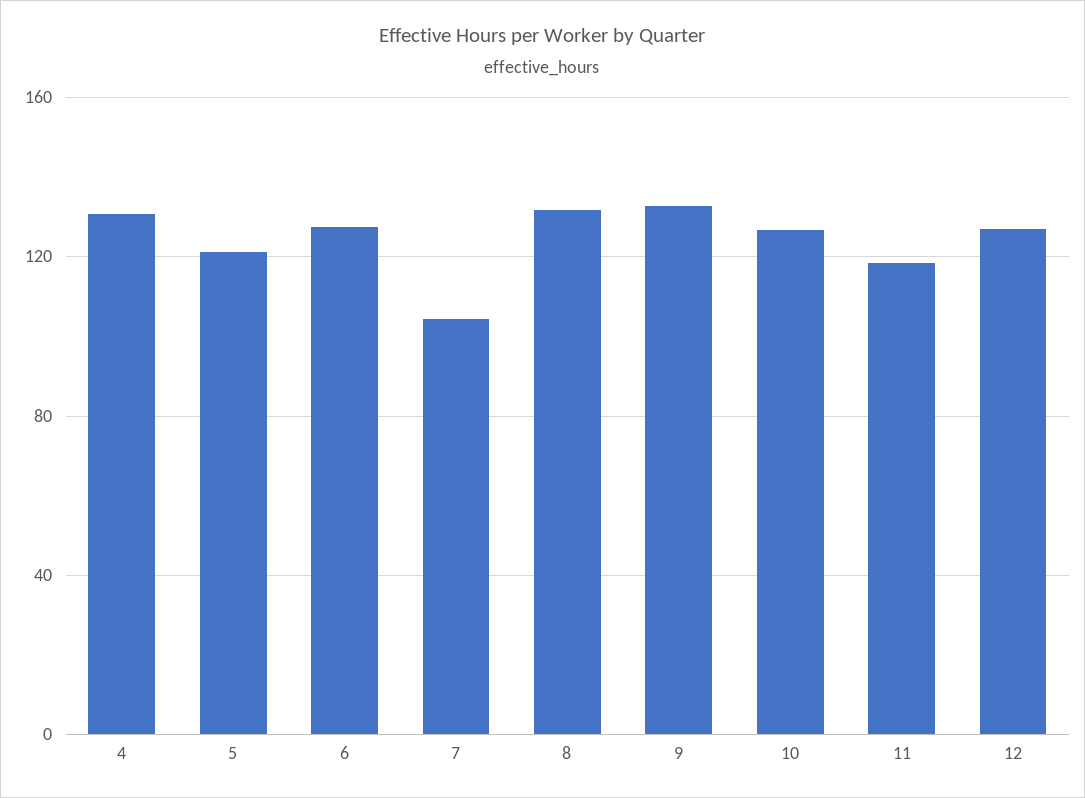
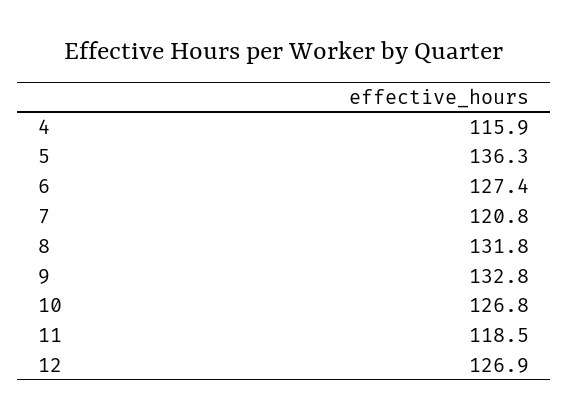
  {
-   "4": 130,
+   "4": 115.9,
-   "5": 120,
+   "5": 136.3,
    "6": 127.4,
-   "7": 105,
+   "7": 120.8,
    "8": 131.8,
    "9": 132.8,
    "10": 126.8,
    "11": 118.5,
    "12": 126.9
  }

